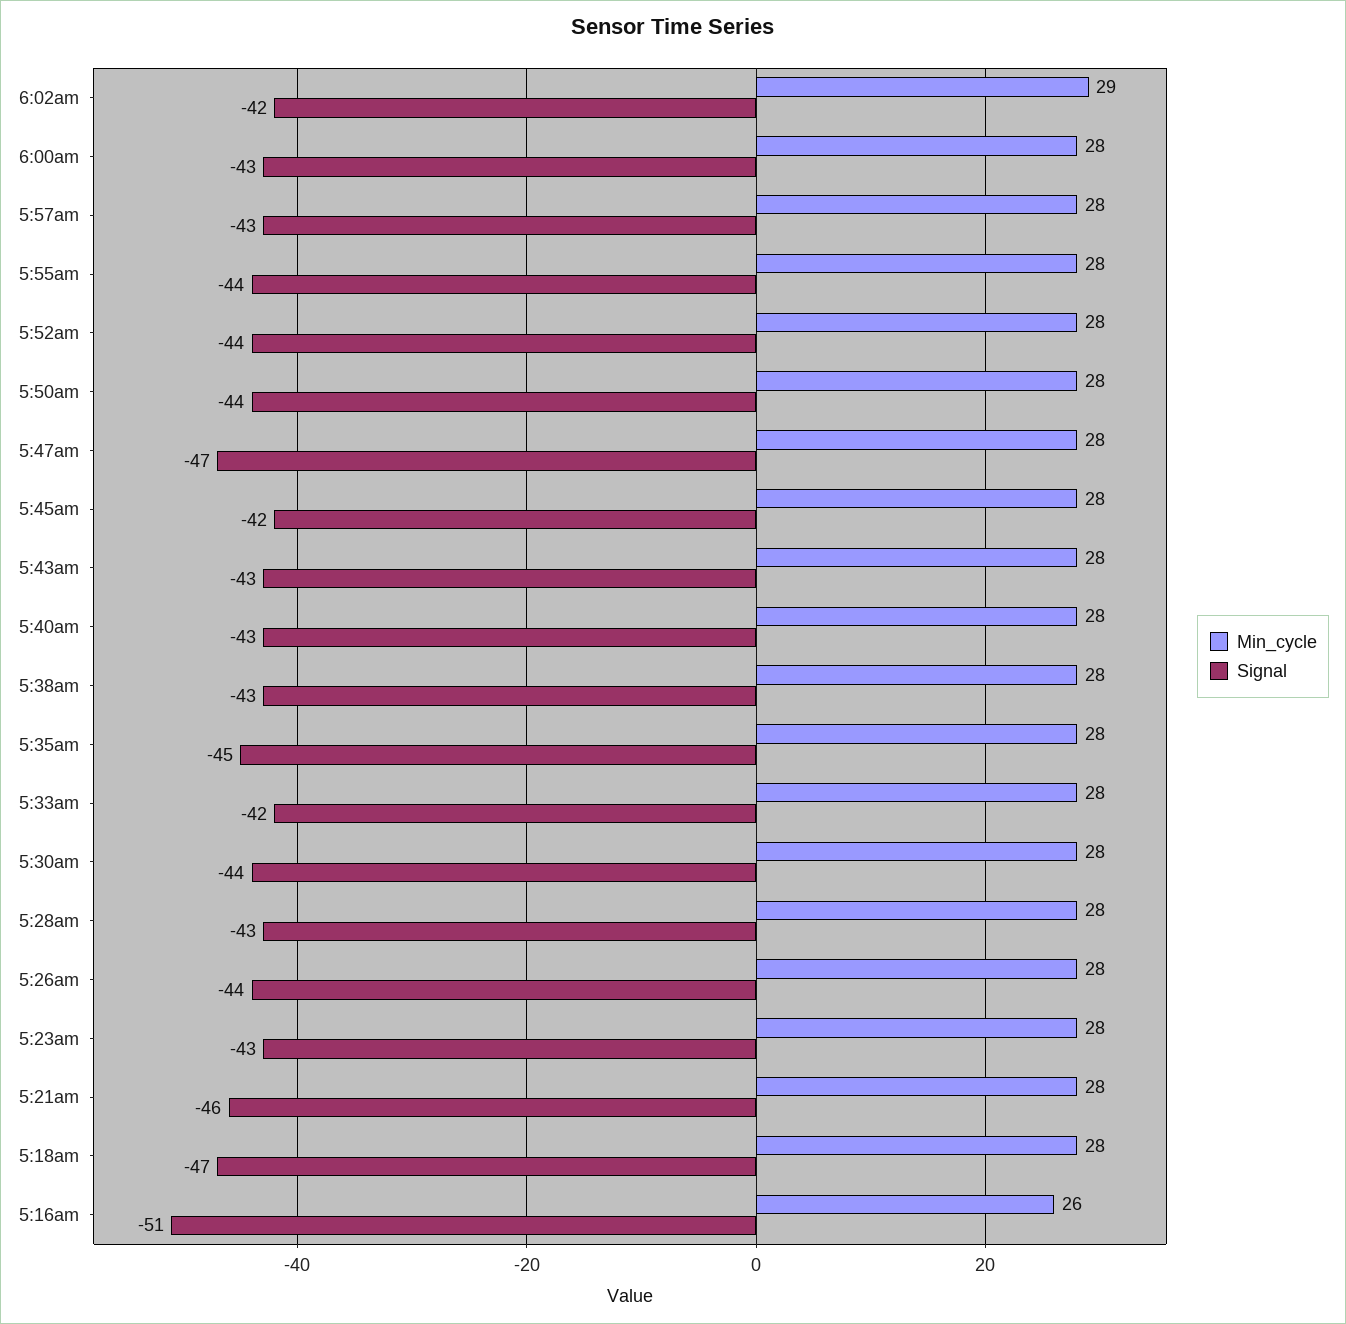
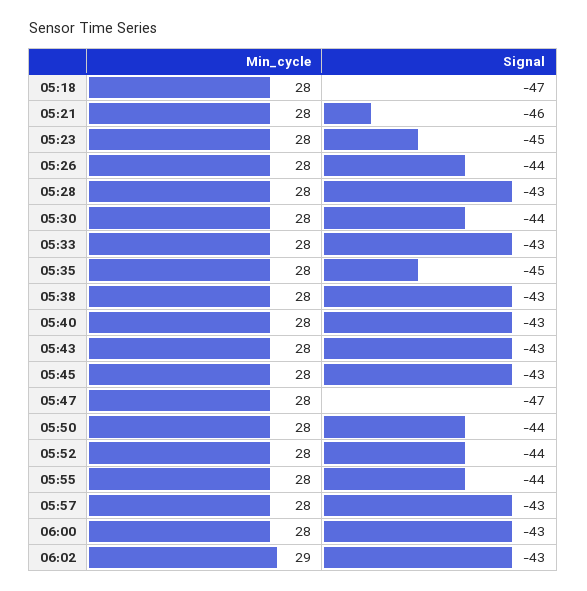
  {
    "Min_cycle": {
      "6:02am": 29,
      "6:00am": 28,
      "5:57am": 28,
      "5:55am": 28,
      "5:52am": 28,
      "5:50am": 28,
      "5:47am": 28,
      "5:45am": 28,
      "5:43am": 28,
      "5:40am": 28,
      "5:38am": 28,
      "5:35am": 28,
      "5:33am": 28,
      "5:30am": 28,
      "5:28am": 28,
      "5:26am": 28,
      "5:23am": 28,
      "5:21am": 28,
-     "5:18am": 28,
+     "5:18am": 28
-     "5:16am": 26
    },
    "Signal": {
-     "6:02am": -42,
+     "6:02am": -43,
      "6:00am": -43,
      "5:57am": -43,
      "5:55am": -44,
      "5:52am": -44,
      "5:50am": -44,
      "5:47am": -47,
-     "5:45am": -42,
+     "5:45am": -43,
      "5:43am": -43,
      "5:40am": -43,
      "5:38am": -43,
      "5:35am": -45,
-     "5:33am": -42,
+     "5:33am": -43,
      "5:30am": -44,
      "5:28am": -43,
      "5:26am": -44,
-     "5:23am": -43,
+     "5:23am": -45,
      "5:21am": -46,
-     "5:18am": -47,
+     "5:18am": -47
-     "5:16am": -51
    }
  }

